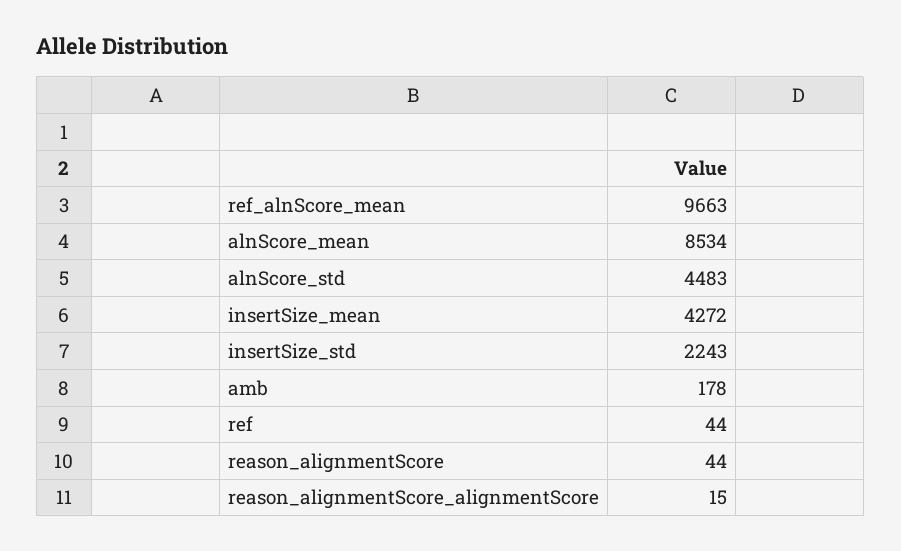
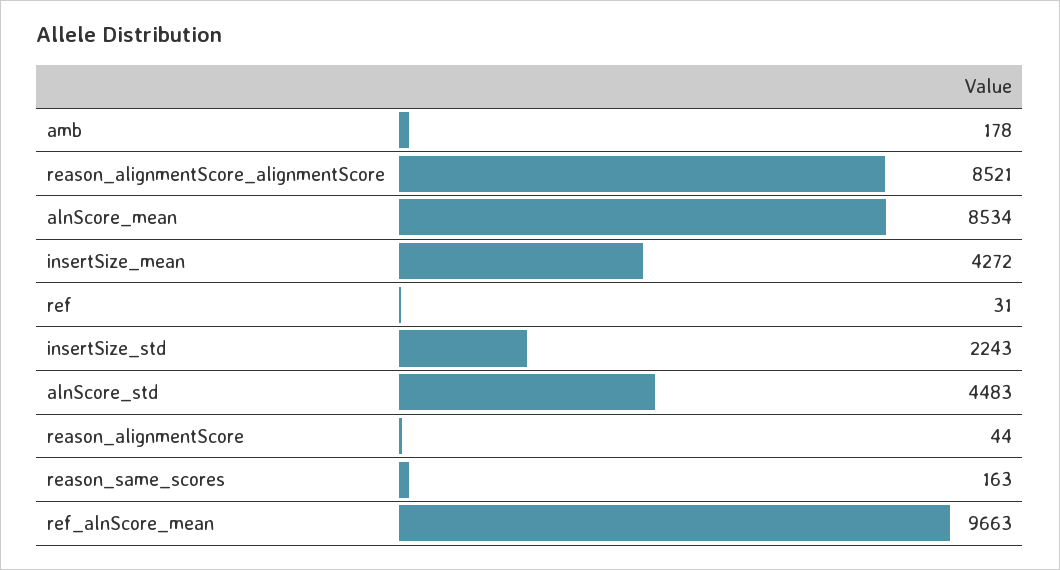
  {
    "ref_alnScore_mean": 9663,
    "alnScore_mean": 8534,
    "alnScore_std": 4483,
    "insertSize_mean": 4272,
    "insertSize_std": 2243,
    "amb": 178,
-   "ref": 44,
+   "ref": 31,
    "reason_alignmentScore": 44,
-   "reason_alignmentScore_alignmentScore": 15
+   "reason_alignmentScore_alignmentScore": 8521,
+   "reason_same_scores": 163
  }

